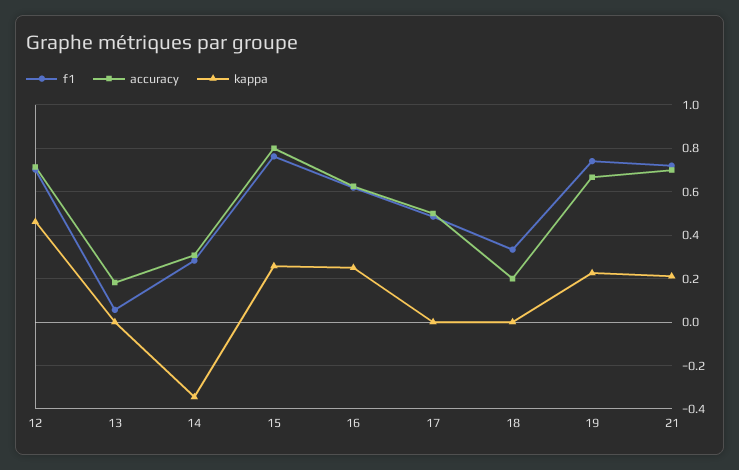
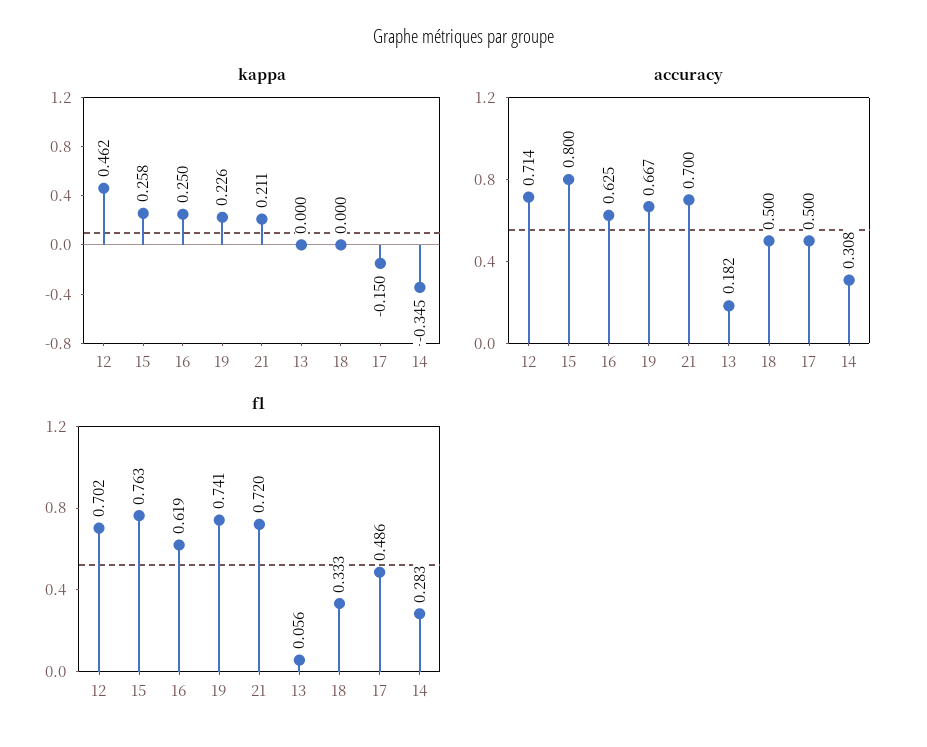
  {
    "f1": {
      "12": 0.702,
      "13": 0.056,
      "14": 0.283,
      "15": 0.763,
      "16": 0.619,
      "17": 0.486,
      "18": 0.333,
      "19": 0.741,
      "21": 0.72
    },
    "accuracy": {
      "12": 0.714,
      "13": 0.182,
      "14": 0.308,
      "15": 0.8,
      "16": 0.625,
      "17": 0.5,
-     "18": 0.2,
+     "18": 0.5,
      "19": 0.667,
      "21": 0.7
    },
    "kappa": {
      "12": 0.462,
      "13": 0,
      "14": -0.345,
      "15": 0.258,
      "16": 0.25,
-     "17": 0,
+     "17": -0.15,
      "18": 0,
      "19": 0.226,
      "21": 0.211
    }
  }

